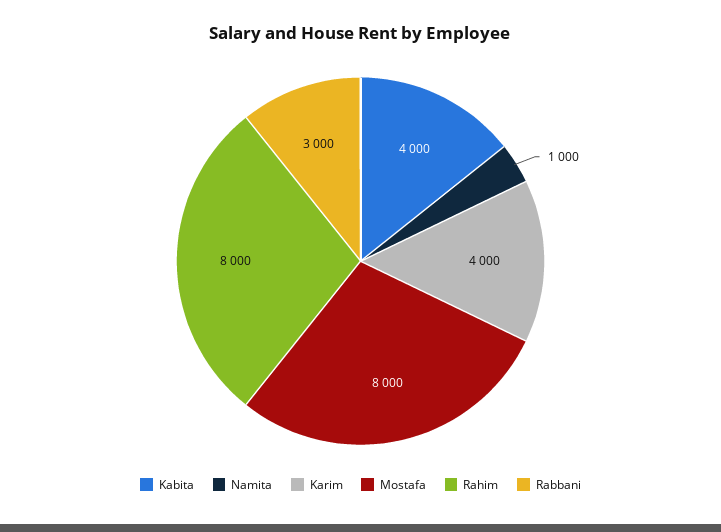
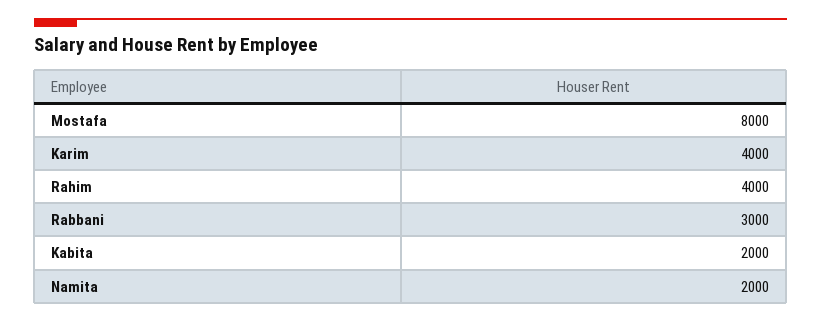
  {
-   "Kabita": 4000,
+   "Kabita": 2000,
-   "Namita": 1000,
+   "Namita": 2000,
    "Karim": 4000,
    "Mostafa": 8000,
-   "Rahim": 8000,
+   "Rahim": 4000,
    "Rabbani": 3000
  }

